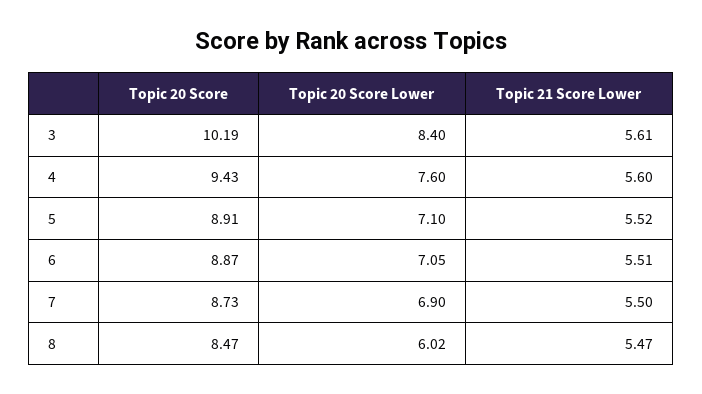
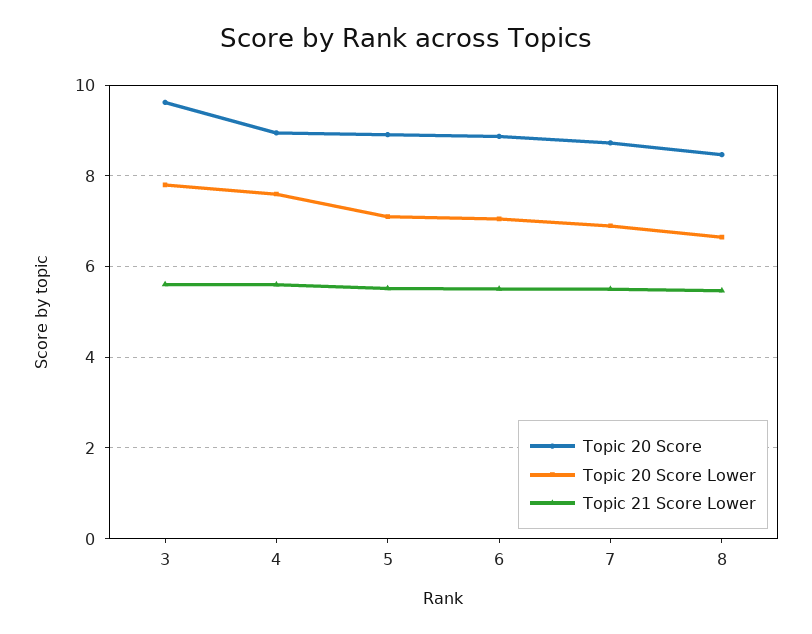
  {
    "Topic 20 Score": {
-     "3": 10.19,
+     "3": 9.6,
-     "4": 9.43,
+     "4": 9,
      "5": 8.91,
      "6": 8.87,
      "7": 8.73,
      "8": 8.47
    },
    "Topic 20 Score Lower": {
-     "3": 8.4,
+     "3": 7.8,
      "4": 7.6,
      "5": 7.1,
      "6": 7.05,
      "7": 6.9,
-     "8": 6.02
+     "8": 6.6
    },
    "Topic 21 Score Lower": {
      "3": 5.61,
      "4": 5.6,
      "5": 5.52,
      "6": 5.51,
      "7": 5.5,
      "8": 5.47
    }
  }

